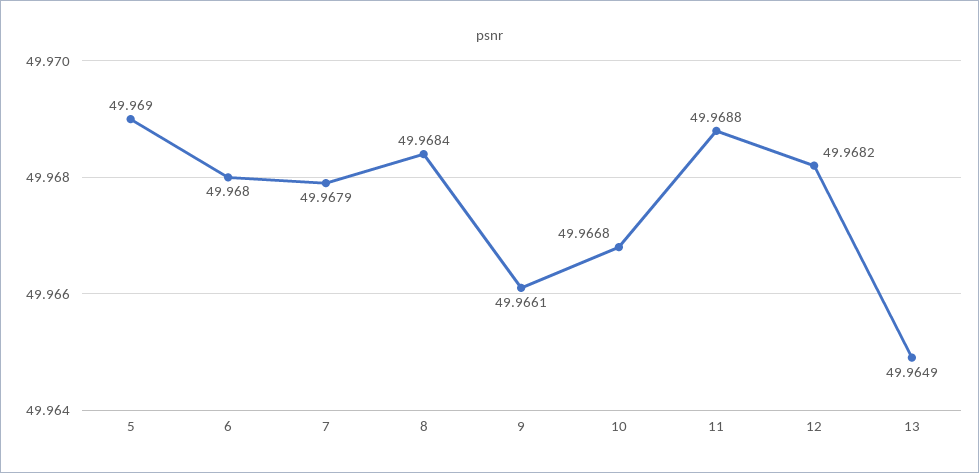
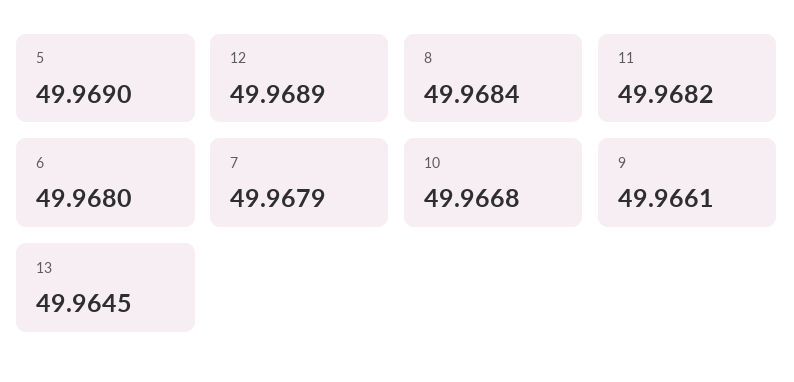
  {
    "5": 49.969,
    "6": 49.968,
    "7": 49.9679,
    "8": 49.9684,
    "9": 49.9661,
    "10": 49.9668,
-   "11": 49.9688,
+   "11": 49.9682,
-   "12": 49.9682,
+   "12": 49.9689,
-   "13": 49.9649
+   "13": 49.9645
  }

